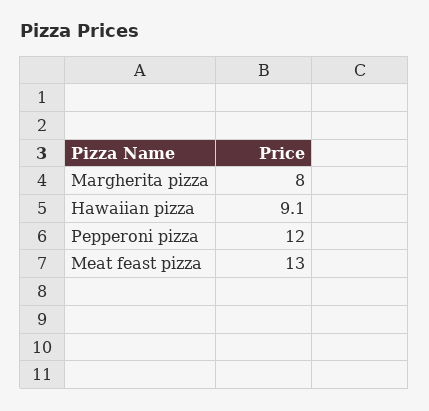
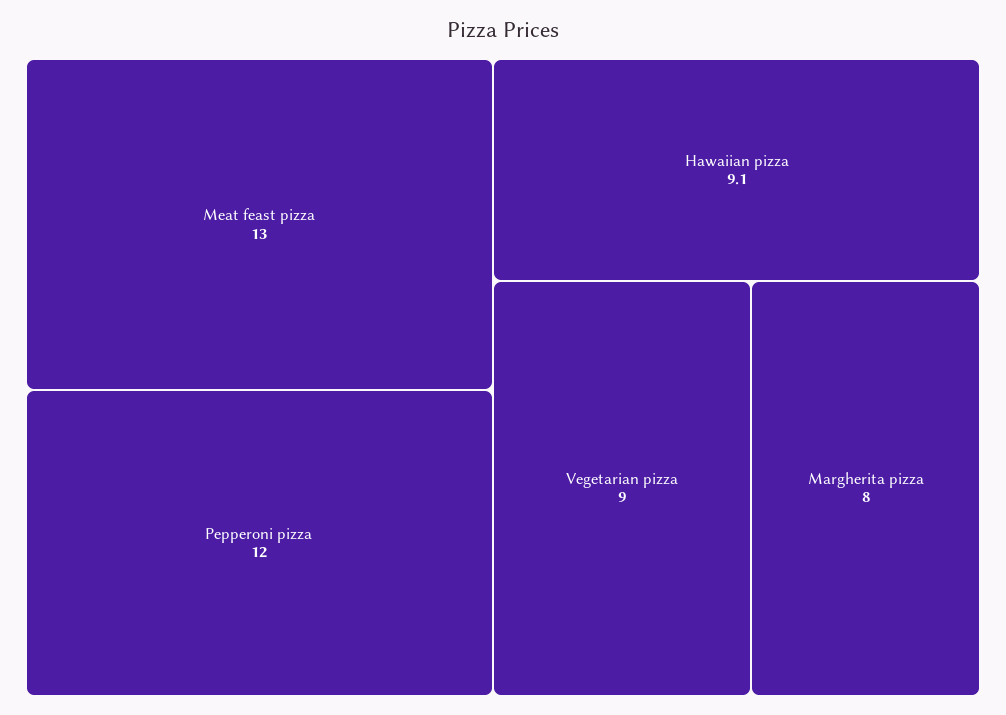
  {
    "Margherita pizza": 8,
    "Hawaiian pizza": 9.1,
    "Pepperoni pizza": 12,
-   "Meat feast pizza": 13
+   "Meat feast pizza": 13,
+   "Vegetarian pizza": 9
  }

